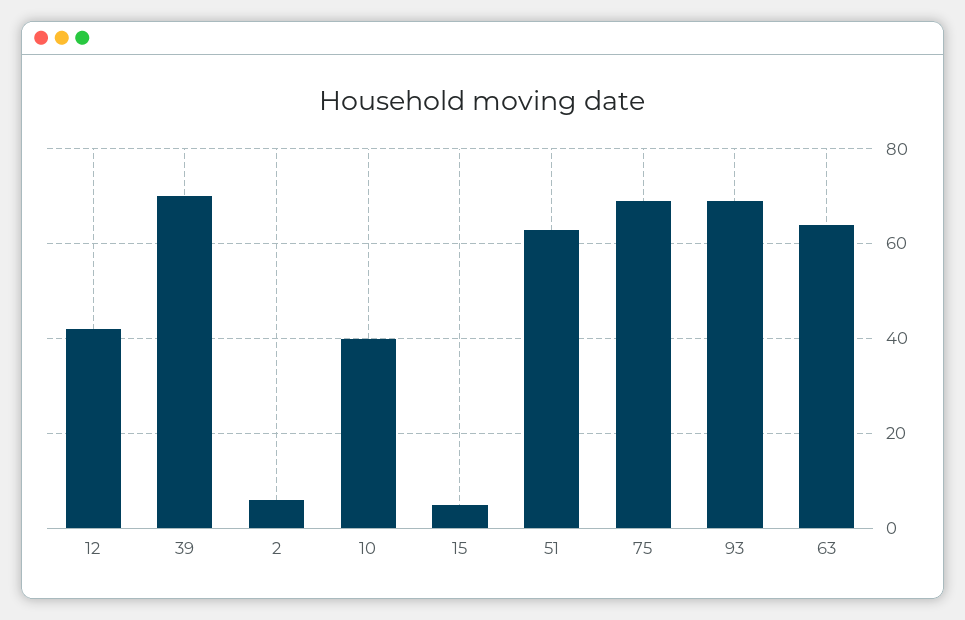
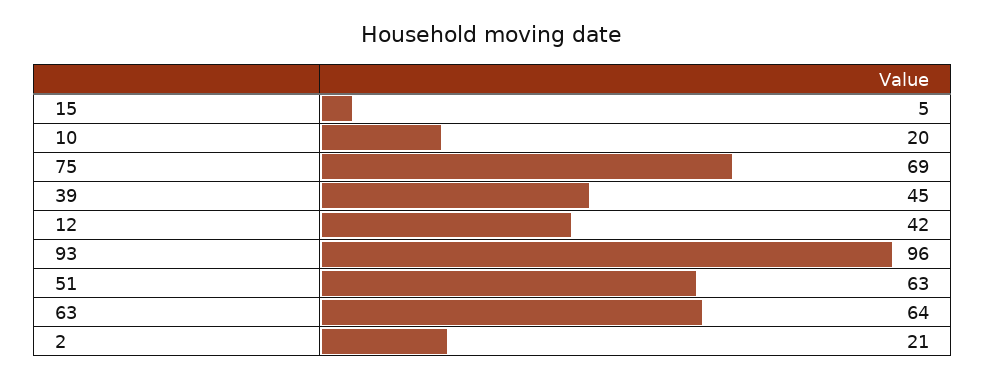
  {
    "12": 42,
-   "39": 70,
+   "39": 45,
-   "2": 5,
+   "2": 21,
-   "10": 40,
+   "10": 20,
    "15": 5,
    "51": 63,
    "75": 69,
-   "93": 70,
+   "93": 96,
    "63": 64
  }

